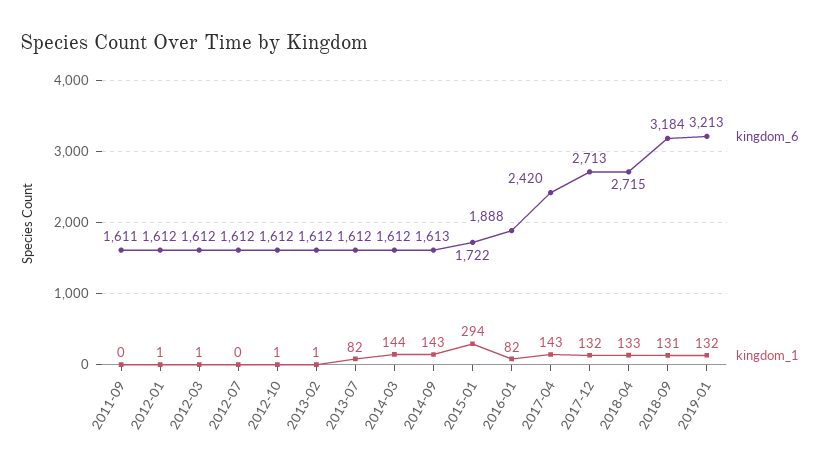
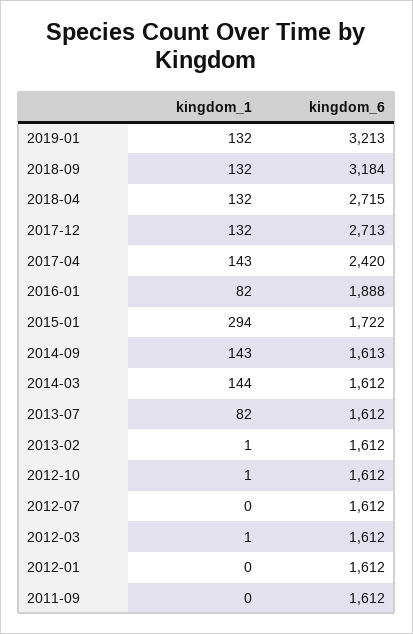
  {
    "kingdom_6": {
-     "2011-09": 1611,
+     "2011-09": 1612,
      "2012-01": 1612,
      "2012-03": 1612,
      "2012-07": 1612,
      "2012-10": 1612,
      "2013-02": 1612,
      "2013-07": 1612,
      "2014-03": 1612,
      "2014-09": 1613,
      "2015-01": 1722,
      "2016-01": 1888,
      "2017-04": 2420,
      "2017-12": 2713,
      "2018-04": 2715,
      "2018-09": 3184,
      "2019-01": 3213
    },
    "kingdom_1": {
      "2011-09": 0,
-     "2012-01": 1,
+     "2012-01": 0,
      "2012-03": 1,
      "2012-07": 0,
      "2012-10": 1,
      "2013-02": 1,
      "2013-07": 82,
      "2014-03": 144,
      "2014-09": 143,
      "2015-01": 294,
      "2016-01": 82,
      "2017-04": 143,
      "2017-12": 132,
-     "2018-04": 133,
+     "2018-04": 132,
-     "2018-09": 131,
+     "2018-09": 132,
      "2019-01": 132
    }
  }

